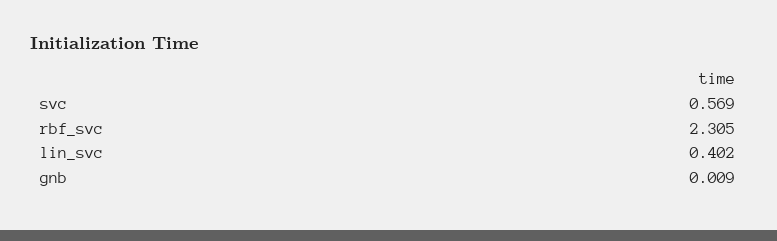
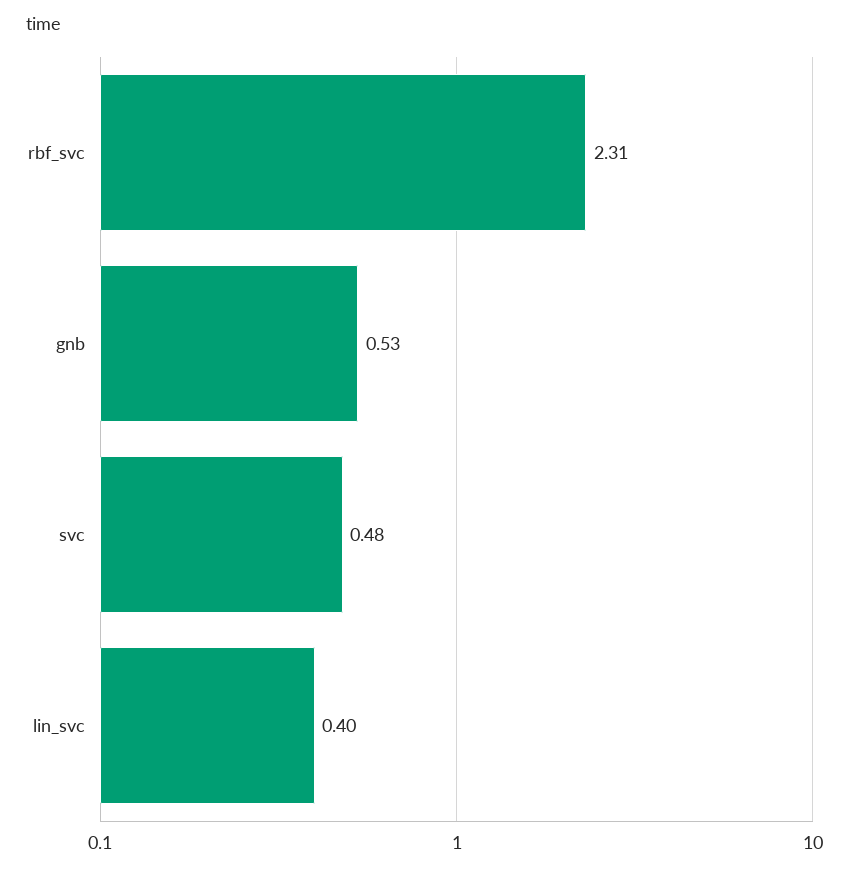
  {
-   "svc": 0.569,
+   "svc": 0.48,
    "rbf_svc": 2.305,
    "lin_svc": 0.402,
-   "gnb": 0.009
+   "gnb": 0.53
  }

